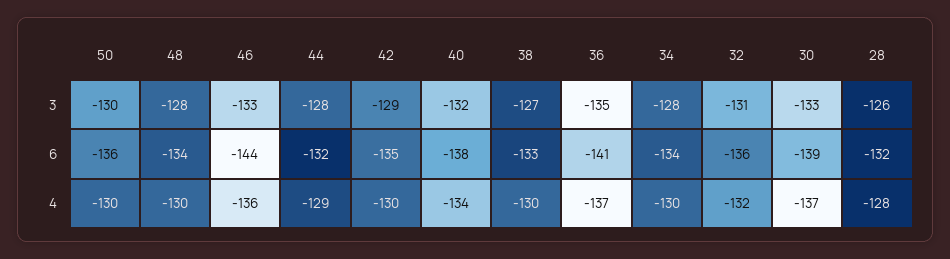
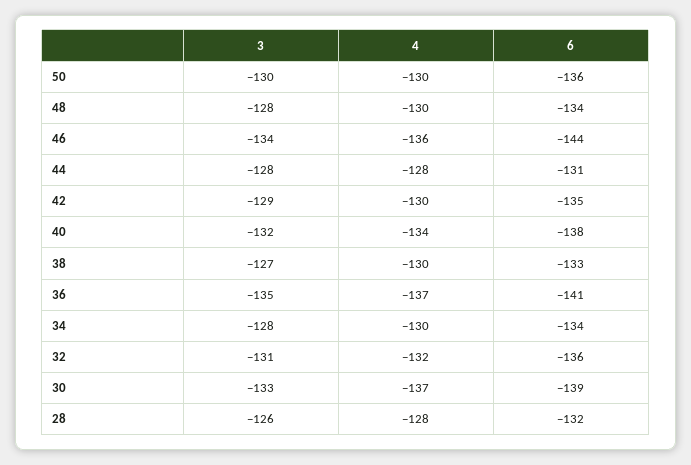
  {
    "50": {
      "3": -130,
      "6": -136,
      "4": -130
    },
    "48": {
      "3": -128,
      "6": -134,
      "4": -130
    },
    "46": {
-     "3": -133,
+     "3": -134,
      "6": -144,
      "4": -136
    },
    "44": {
      "3": -128,
-     "6": -132,
+     "6": -131,
-     "4": -129
+     "4": -128
    },
    "42": {
      "3": -129,
      "6": -135,
      "4": -130
    },
    "40": {
      "3": -132,
      "6": -138,
      "4": -134
    },
    "38": {
      "3": -127,
      "6": -133,
      "4": -130
    },
    "36": {
      "3": -135,
      "6": -141,
      "4": -137
    },
    "34": {
      "3": -128,
      "6": -134,
      "4": -130
    },
    "32": {
      "3": -131,
      "6": -136,
      "4": -132
    },
    "30": {
      "3": -133,
      "6": -139,
      "4": -137
    },
    "28": {
      "3": -126,
      "6": -132,
      "4": -128
    }
  }

